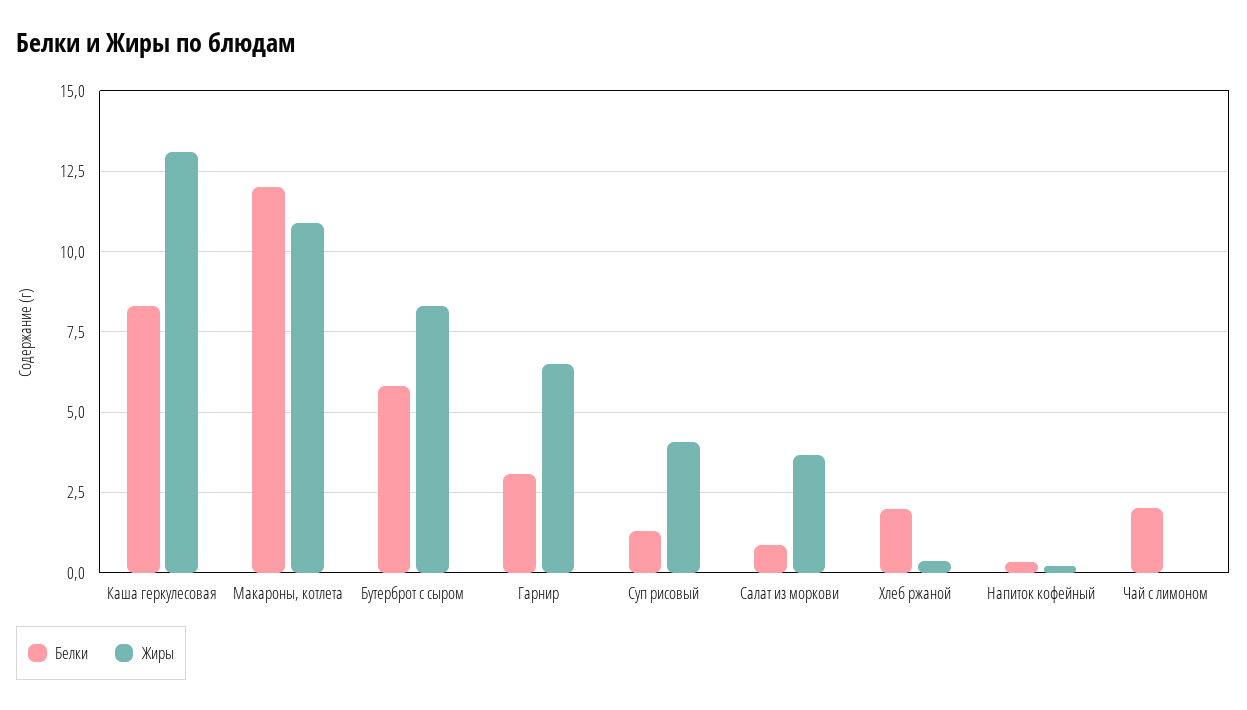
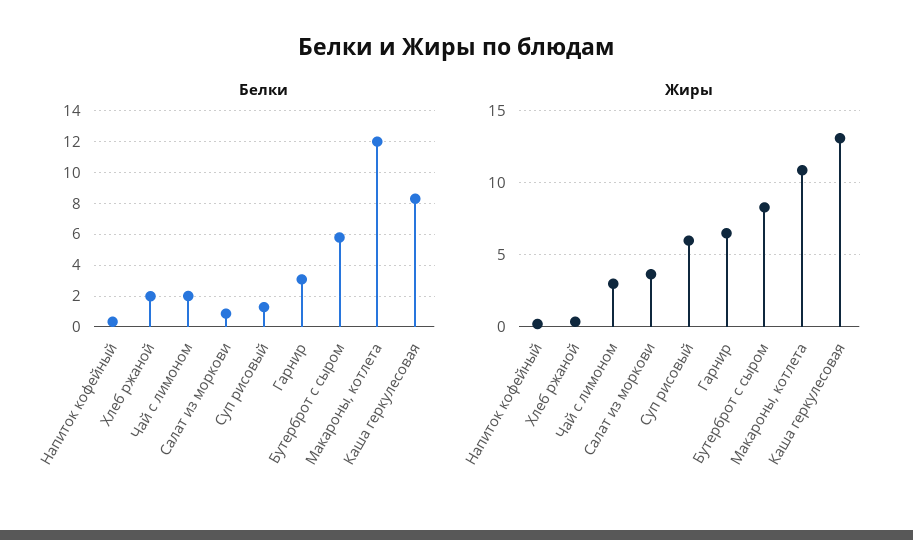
  {
    "Белки": {
      "Каша геркулесовая": 8.25,
      "Макароны, котлета": 12,
      "Бутерброт с сыром": 5.75,
      "Гарнир": 3,
      "Суп рисовый": 1.25,
      "Салат из моркови": 0.75,
      "Хлеб ржаной": 2,
      "Напиток кофейный": 0.25,
      "Чай с лимоном": 2
    },
    "Жиры": {
      "Каша геркулесовая": 13,
      "Макароны, котлета": 11,
      "Бутерброт с сыром": 8.25,
      "Гарнир": 6.5,
-     "Суп рисовый": 4,
+     "Суп рисовый": 6,
      "Салат из моркови": 3.75,
      "Хлеб ржаной": 0.25,
      "Напиток кофейный": 0.25,
-     "Чай с лимоном": 0
+     "Чай с лимоном": 3
    }
  }

